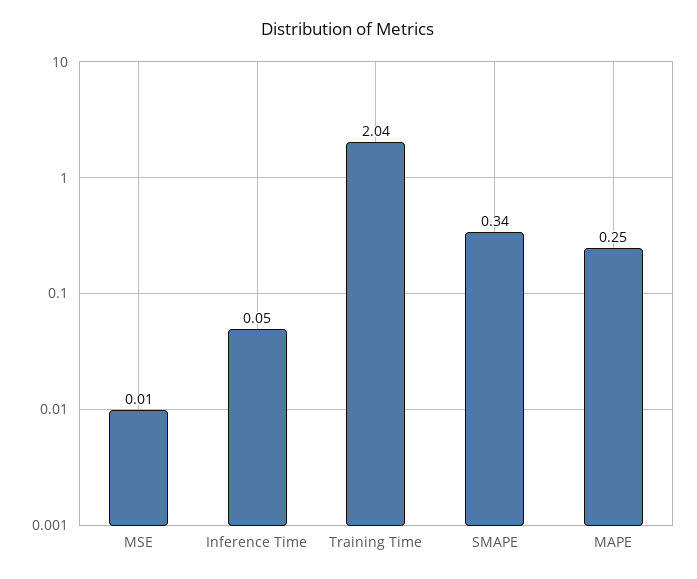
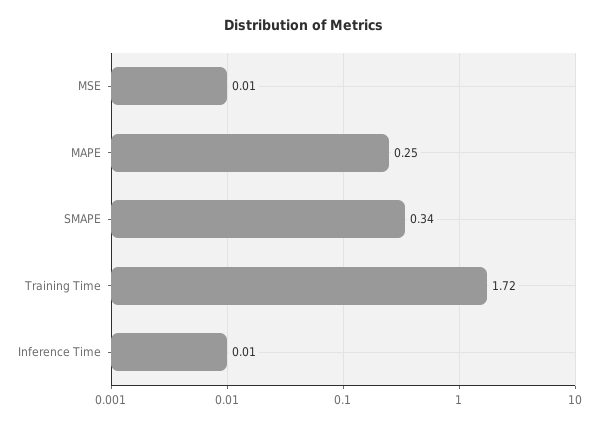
  {
    "MSE": 0.01,
-   "Inference Time": 0.05,
+   "Inference Time": 0.01,
-   "Training Time": 2.04,
+   "Training Time": 1.72,
    "SMAPE": 0.34,
    "MAPE": 0.25
  }

